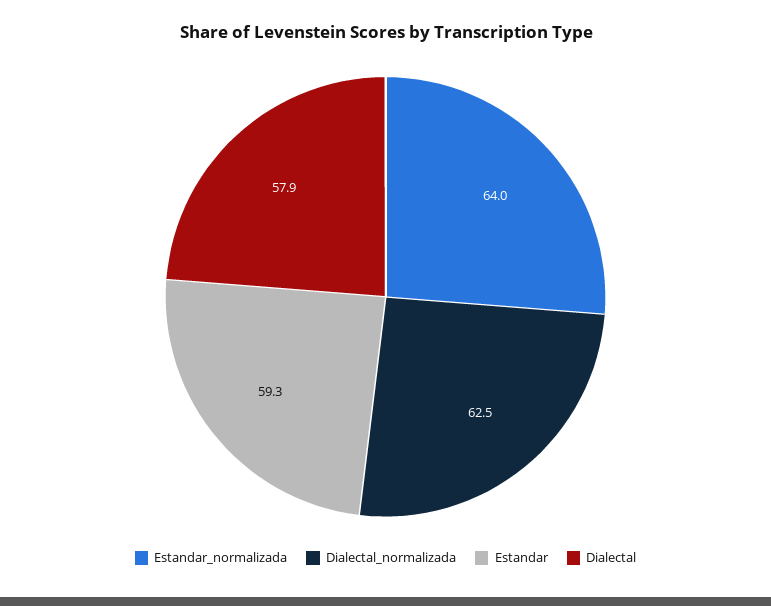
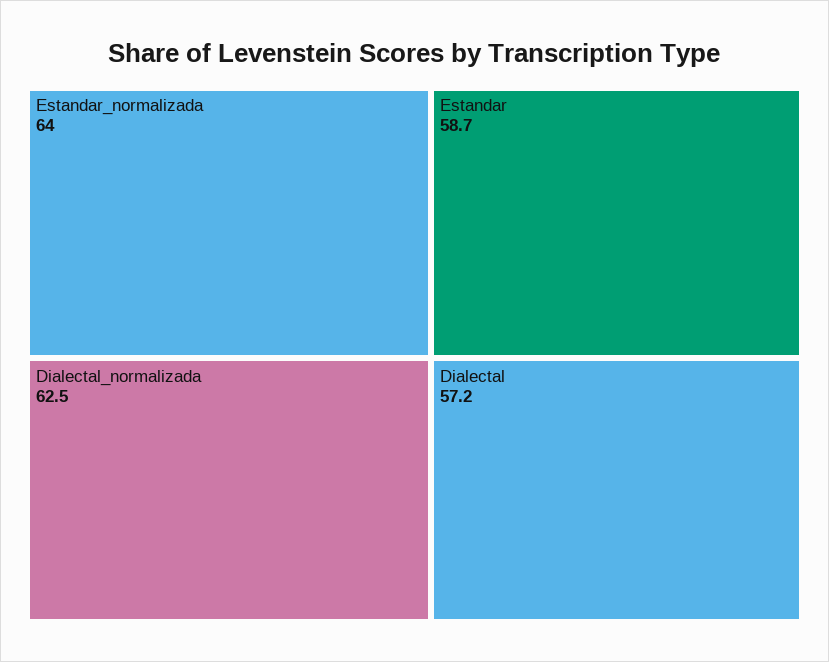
  {
    "Estandar_normalizada": 64,
    "Dialectal_normalizada": 62.5,
-   "Estandar": 59.3,
+   "Estandar": 58.7,
-   "Dialectal": 57.9
+   "Dialectal": 57.2
  }

